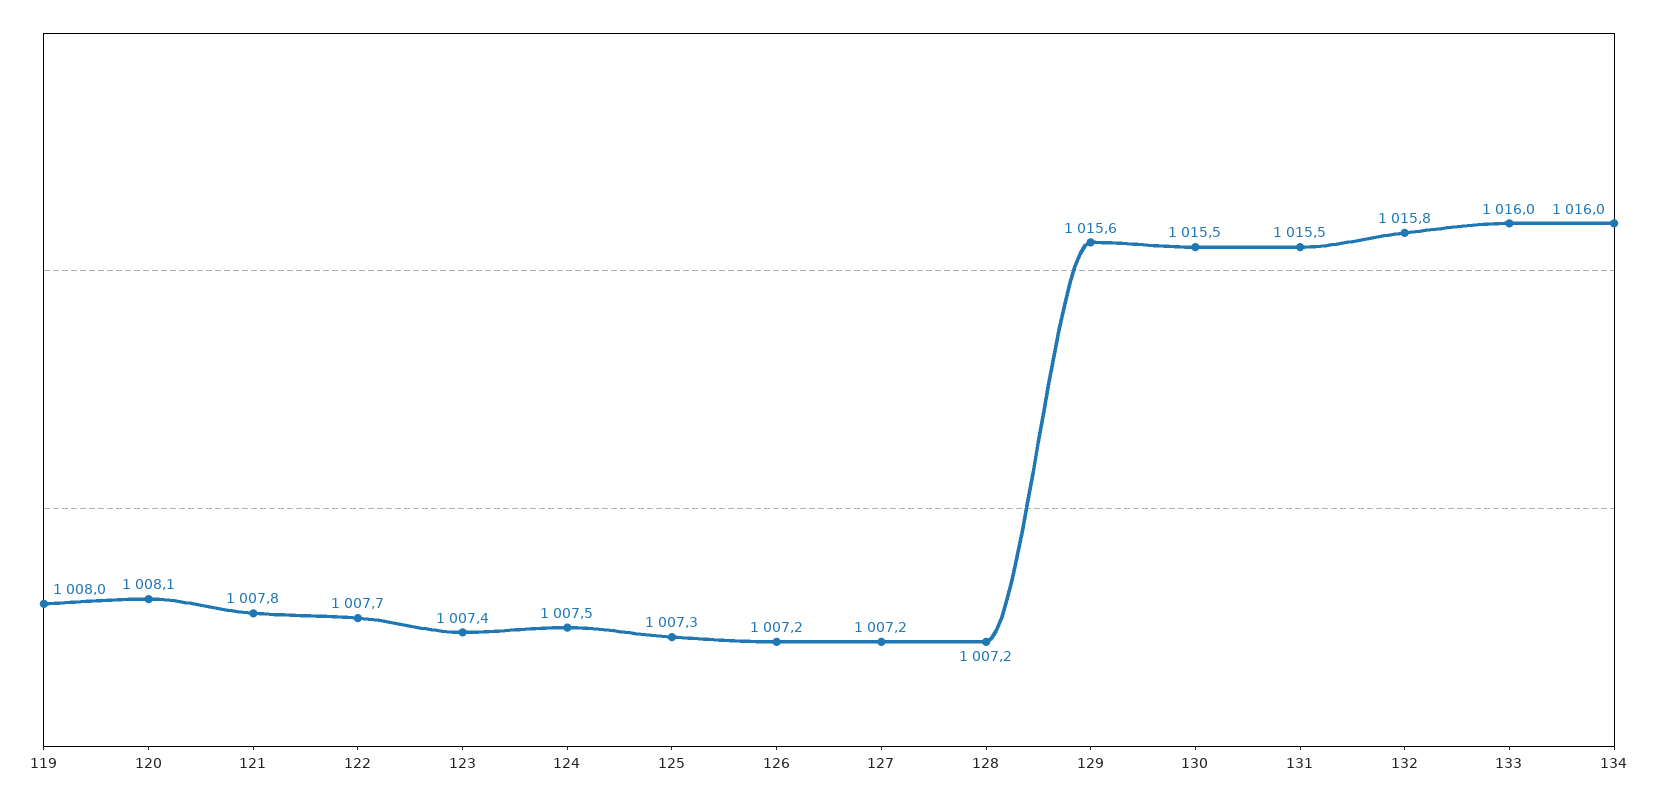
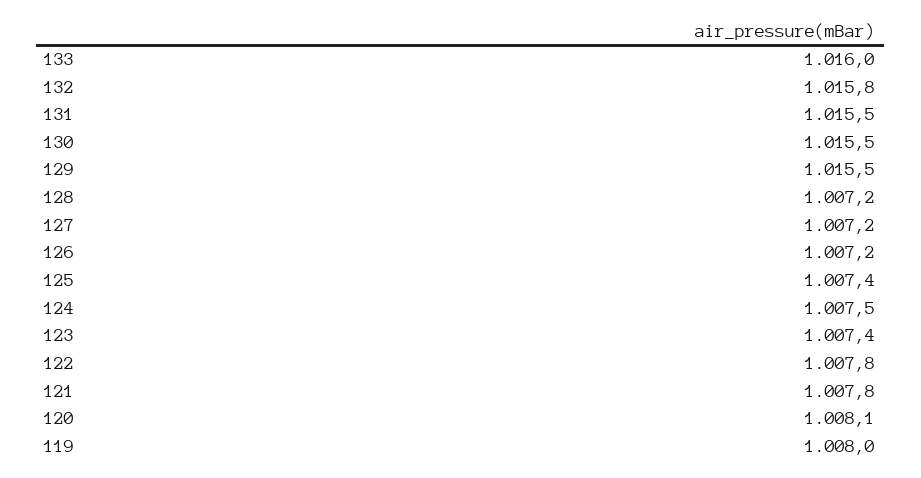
  {
    "119": 1008,
    "120": 1008.1,
    "121": 1007.8,
-   "122": 1007.7,
+   "122": 1007.8,
    "123": 1007.4,
    "124": 1007.5,
-   "125": 1007.3,
+   "125": 1007.4,
    "126": 1007.2,
    "127": 1007.2,
    "128": 1007.2,
-   "129": 1015.6,
+   "129": 1015.5,
    "130": 1015.5,
    "131": 1015.5,
    "132": 1015.8,
-   "133": 1016,
+   "133": 1016
-   "134": 1016
  }

